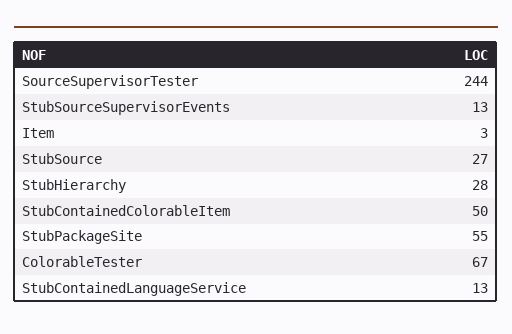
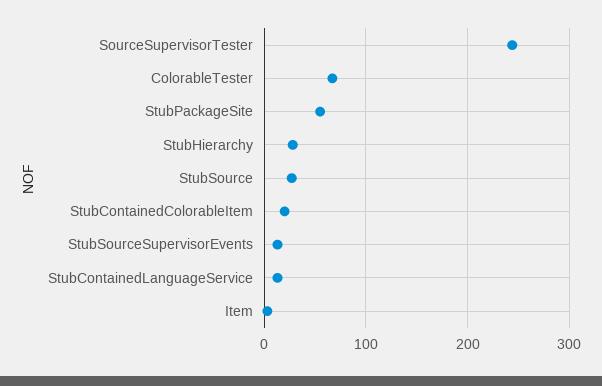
  {
    "SourceSupervisorTester": 244,
    "StubSourceSupervisorEvents": 13,
    "Item": 3,
    "StubSource": 27,
    "StubHierarchy": 28,
-   "StubContainedColorableItem": 50,
+   "StubContainedColorableItem": 20,
    "StubPackageSite": 55,
    "ColorableTester": 67,
    "StubContainedLanguageService": 13
  }

